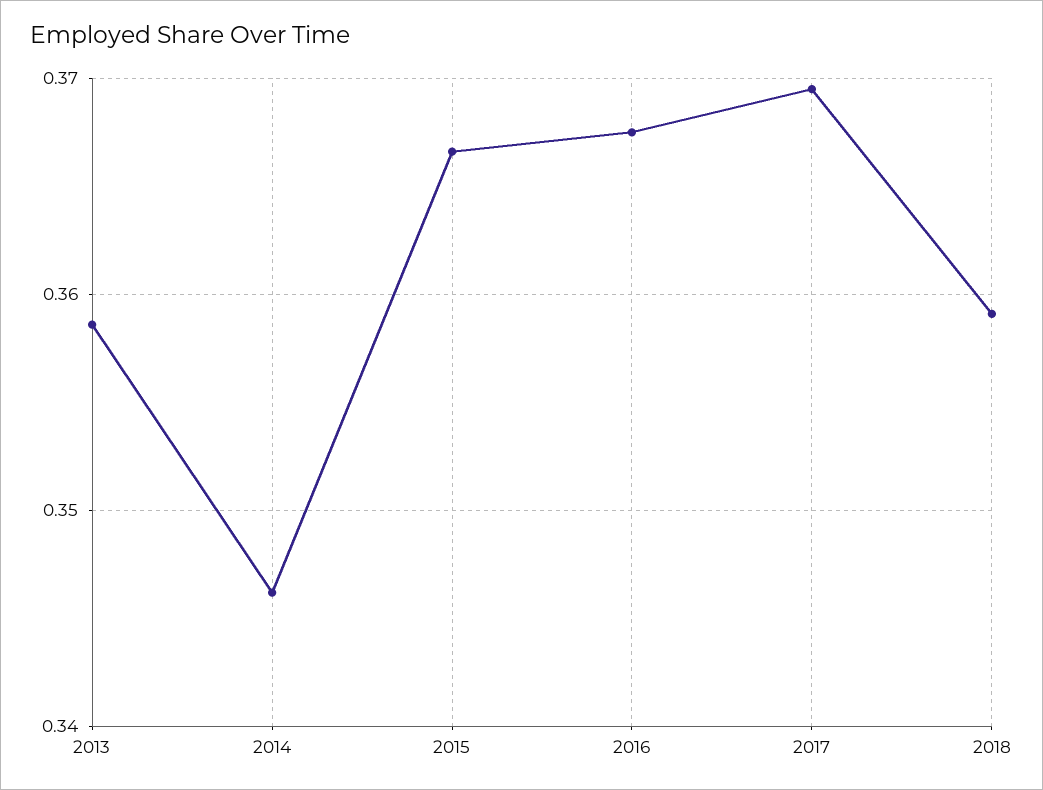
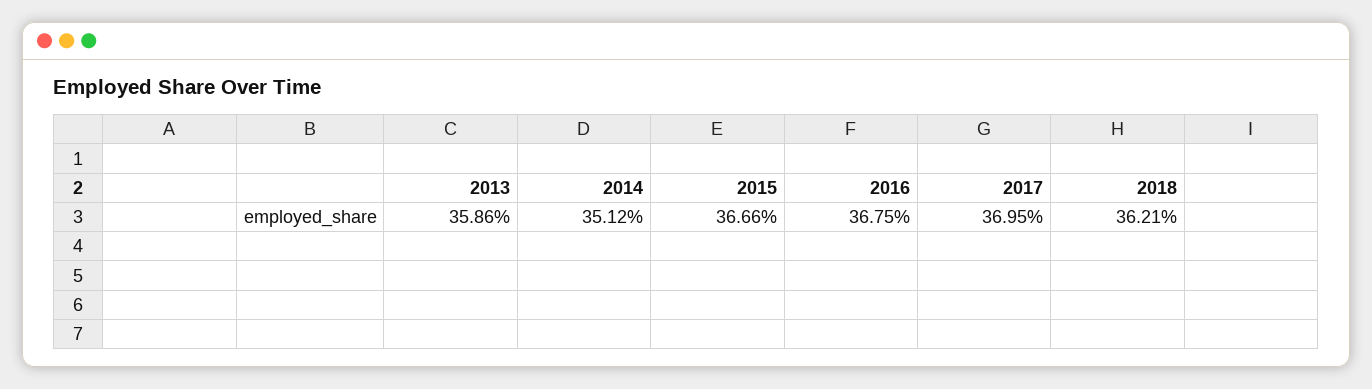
  {
    "2013": 0.3586,
-   "2014": 0.346,
+   "2014": 0.3512,
    "2015": 0.3666,
    "2016": 0.3675,
    "2017": 0.3695,
-   "2018": 0.359
+   "2018": 0.3621
  }

